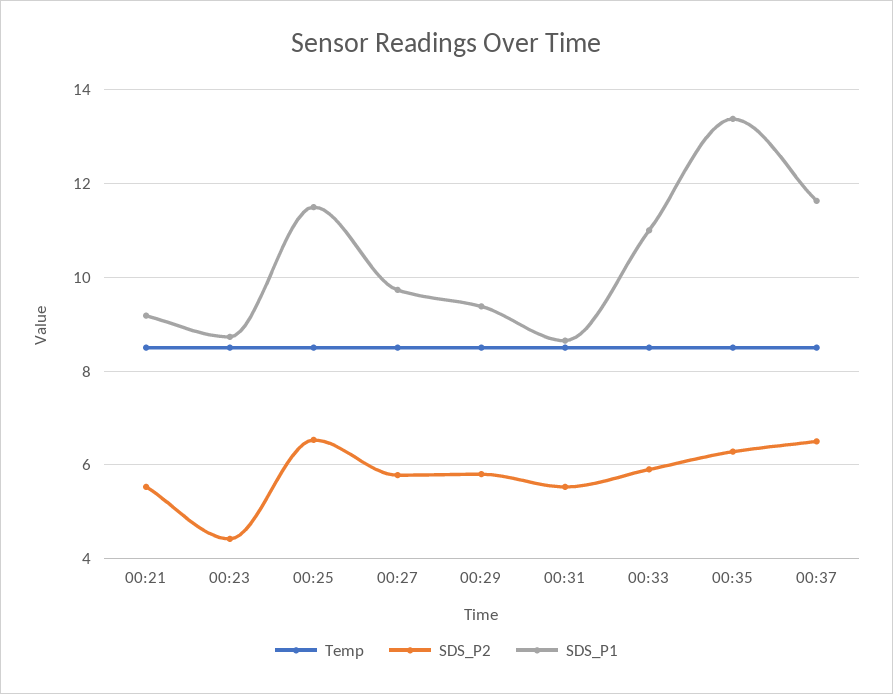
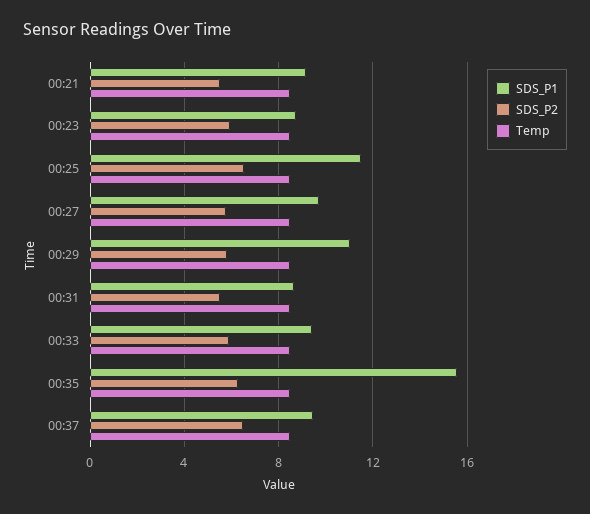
  {
    "Temp": {
      "00:21": 8.6,
      "00:23": 8.6,
      "00:25": 8.6,
      "00:27": 8.6,
      "00:29": 8.6,
      "00:31": 8.6,
      "00:33": 8.6,
      "00:35": 8.6,
      "00:37": 8.6
    },
    "SDS_P2": {
      "00:21": 5.6,
-     "00:23": 4.4,
+     "00:23": 6,
      "00:25": 6.6,
      "00:27": 5.8,
      "00:29": 5.8,
      "00:31": 5.6,
      "00:33": 6,
      "00:35": 6.2,
      "00:37": 6.6
    },
    "SDS_P1": {
      "00:21": 9.2,
      "00:23": 8.8,
      "00:25": 11.6,
      "00:27": 9.8,
-     "00:29": 9.4,
+     "00:29": 11,
      "00:31": 8.6,
-     "00:33": 11,
+     "00:33": 9.5,
-     "00:35": 13.4,
+     "00:35": 15.5,
-     "00:37": 11.6
+     "00:37": 9.5
    }
  }

